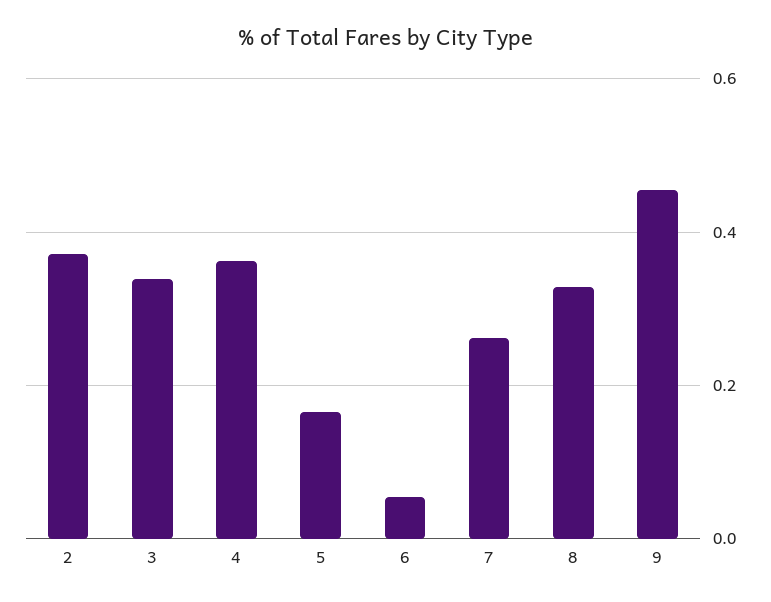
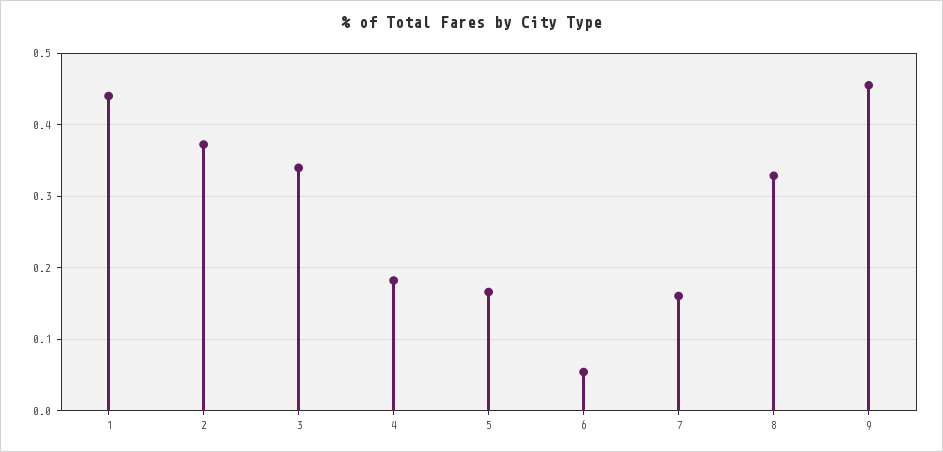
  {
    "2": 0.37,
    "3": 0.34,
-   "4": 0.36,
+   "4": 0.18,
    "5": 0.17,
    "6": 0.05,
-   "7": 0.26,
+   "7": 0.16,
    "8": 0.33,
-   "9": 0.46
+   "9": 0.46,
+   "1": 0.44
  }

